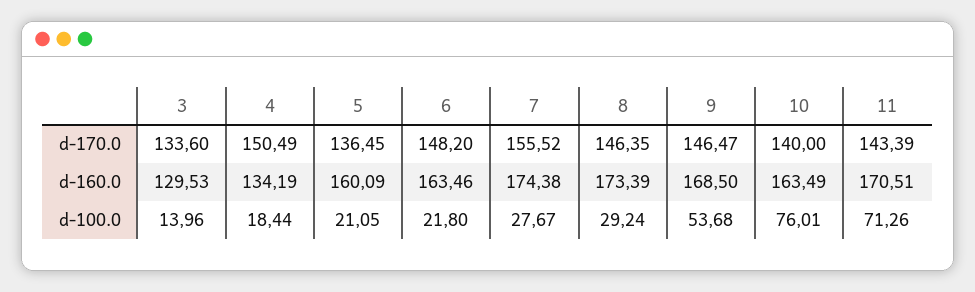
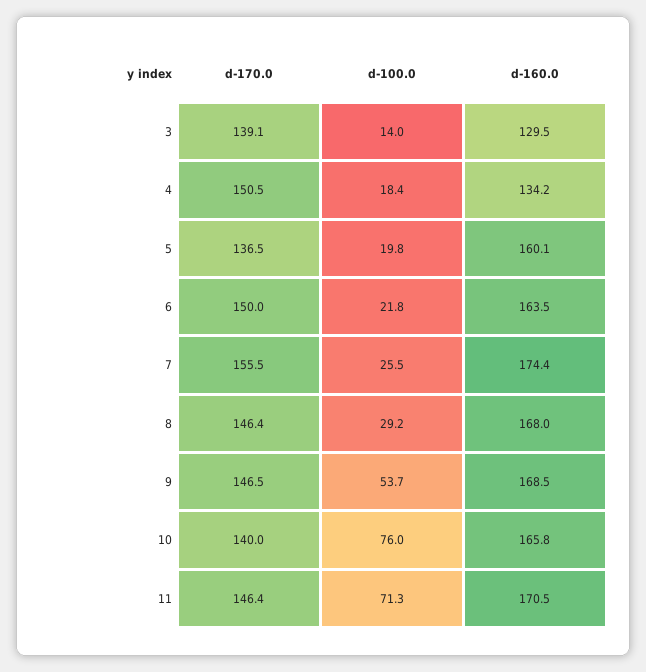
  {
    "3": {
-     "d-170.0": 133.6,
+     "d-170.0": 139.1,
      "d-160.0": 129.53,
      "d-100.0": 13.96
    },
    "4": {
      "d-170.0": 150.49,
      "d-160.0": 134.19,
      "d-100.0": 18.44
    },
    "5": {
      "d-170.0": 136.45,
      "d-160.0": 160.09,
-     "d-100.0": 21.05
+     "d-100.0": 19.8
    },
    "6": {
-     "d-170.0": 148.2,
+     "d-170.0": 150,
      "d-160.0": 163.46,
      "d-100.0": 21.8
    },
    "7": {
      "d-170.0": 155.52,
      "d-160.0": 174.38,
-     "d-100.0": 27.67
+     "d-100.0": 25.5
    },
    "8": {
      "d-170.0": 146.35,
-     "d-160.0": 173.39,
+     "d-160.0": 168,
      "d-100.0": 29.24
    },
    "9": {
      "d-170.0": 146.47,
      "d-160.0": 168.5,
      "d-100.0": 53.68
    },
    "10": {
      "d-170.0": 140,
-     "d-160.0": 163.49,
+     "d-160.0": 165.8,
      "d-100.0": 76.01
    },
    "11": {
-     "d-170.0": 143.39,
+     "d-170.0": 146.4,
      "d-160.0": 170.51,
      "d-100.0": 71.26
    }
  }

